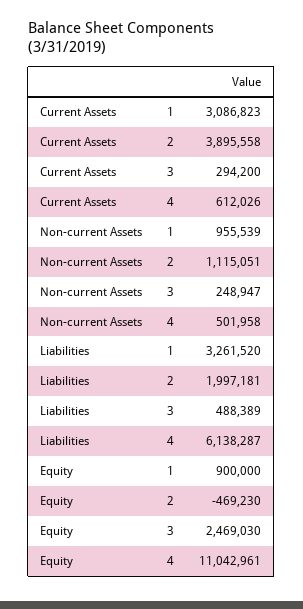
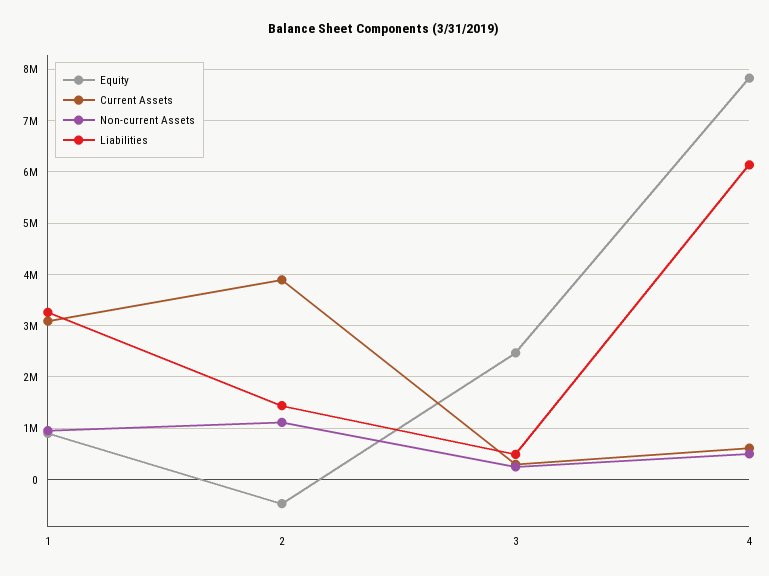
  {
    "Current Assets": {
      "1": 3086823,
      "2": 3895558,
      "3": 294200,
      "4": 612026
    },
    "Non-current Assets": {
      "1": 955539,
      "2": 1115051,
      "3": 248947,
      "4": 501958
    },
    "Liabilities": {
      "1": 3261520,
-     "2": 1997181,
+     "2": 1400000,
      "3": 488389,
      "4": 6138287
    },
    "Equity": {
      "1": 900000,
      "2": -469230,
      "3": 2469030,
-     "4": 11042961
+     "4": 7800000
    }
  }

